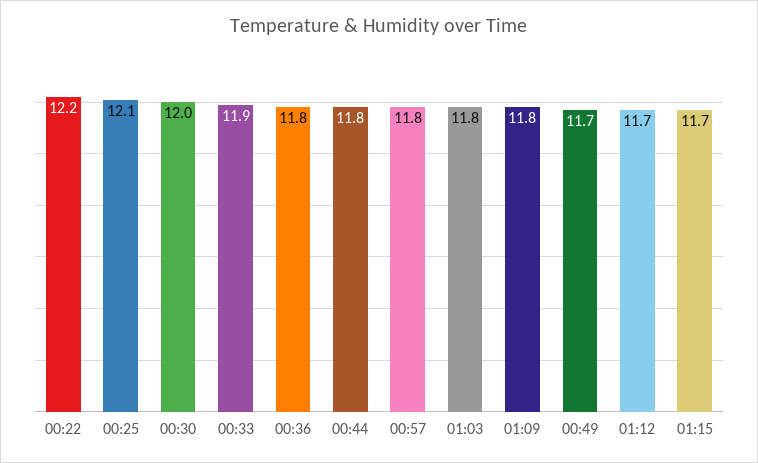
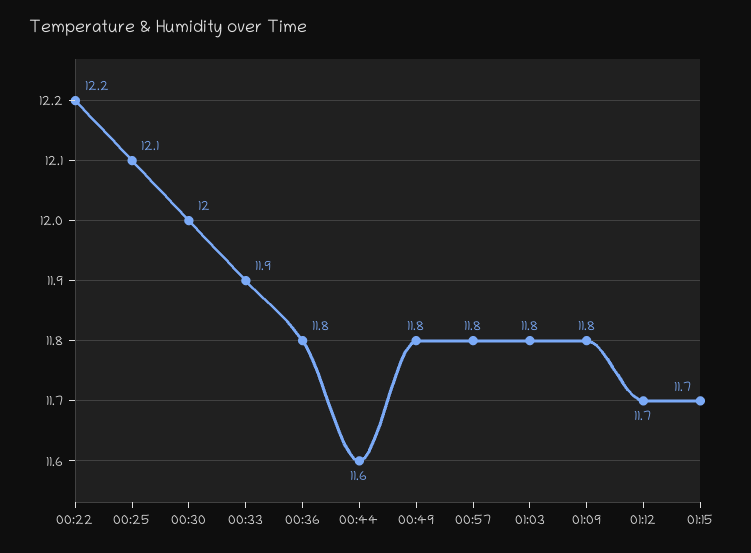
  {
    "00:22": 12.2,
    "00:25": 12.1,
    "00:30": 12,
    "00:33": 11.9,
    "00:36": 11.8,
-   "00:44": 11.8,
+   "00:44": 11.6,
    "00:57": 11.8,
    "01:03": 11.8,
    "01:09": 11.8,
-   "00:49": 11.7,
+   "00:49": 11.8,
    "01:12": 11.7,
    "01:15": 11.7
  }

